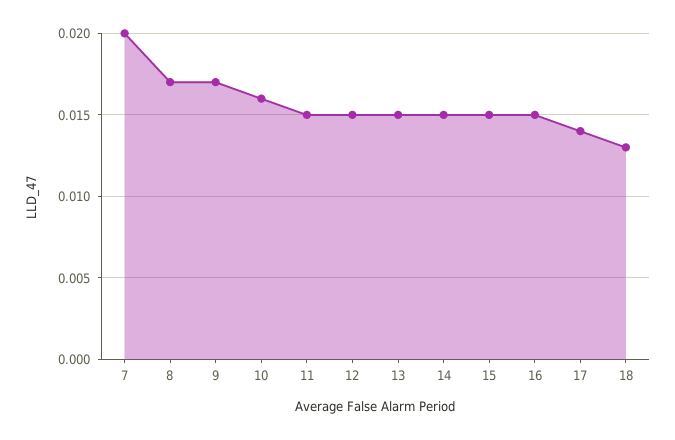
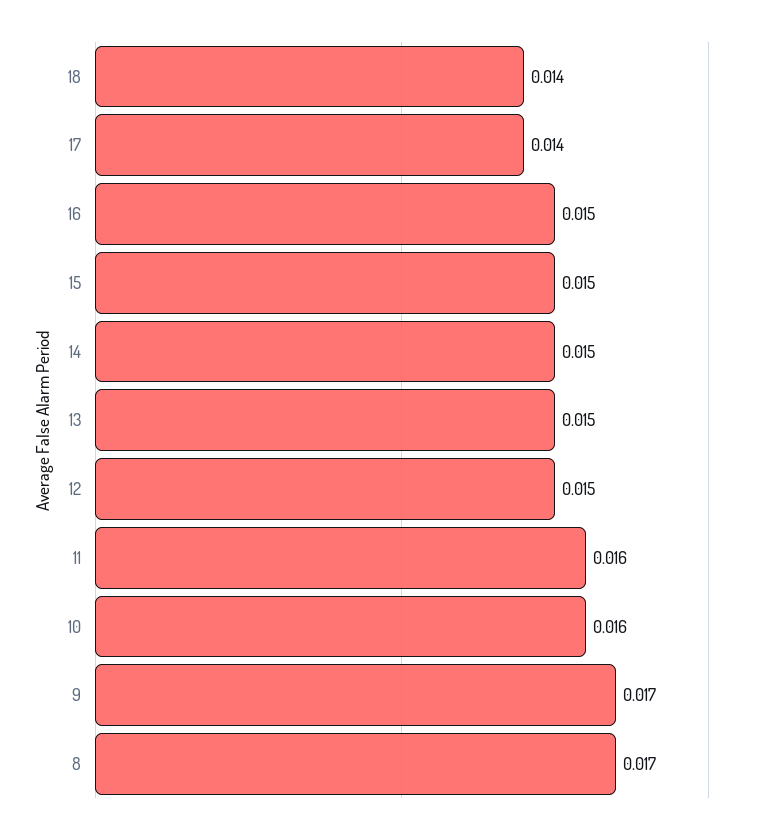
  {
-   "7": 0.02,
    "8": 0.017,
    "9": 0.017,
    "10": 0.016,
-   "11": 0.015,
+   "11": 0.016,
    "12": 0.015,
    "13": 0.015,
    "14": 0.015,
    "15": 0.015,
    "16": 0.015,
    "17": 0.014,
-   "18": 0.013
+   "18": 0.014
  }

